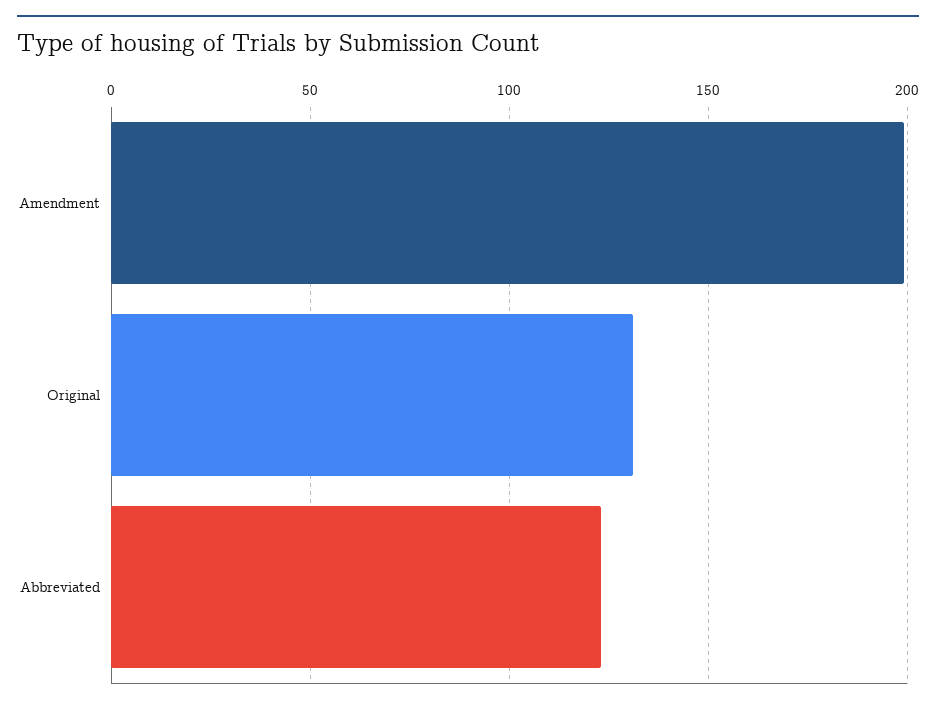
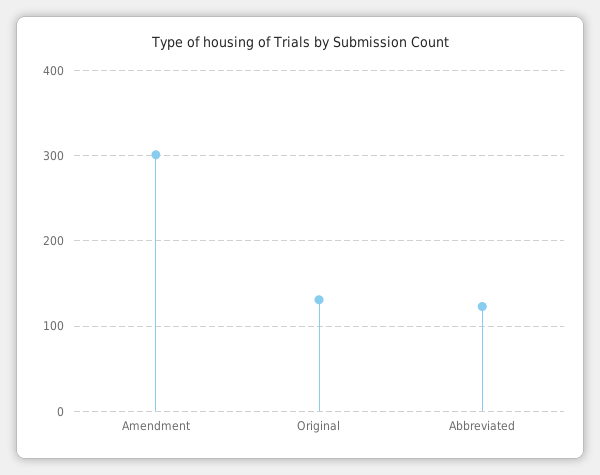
  {
-   "Amendment": 200,
+   "Amendment": 300,
    "Original": 130,
    "Abbreviated": 125
  }

